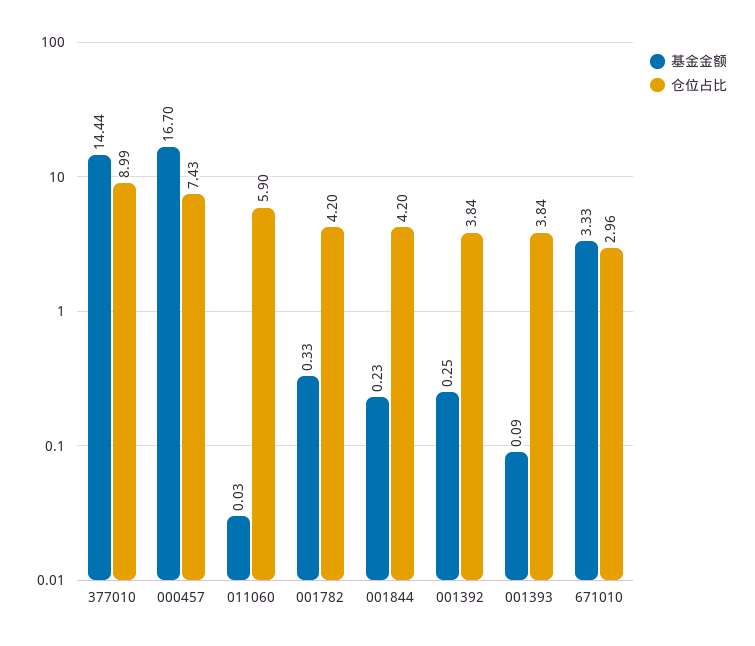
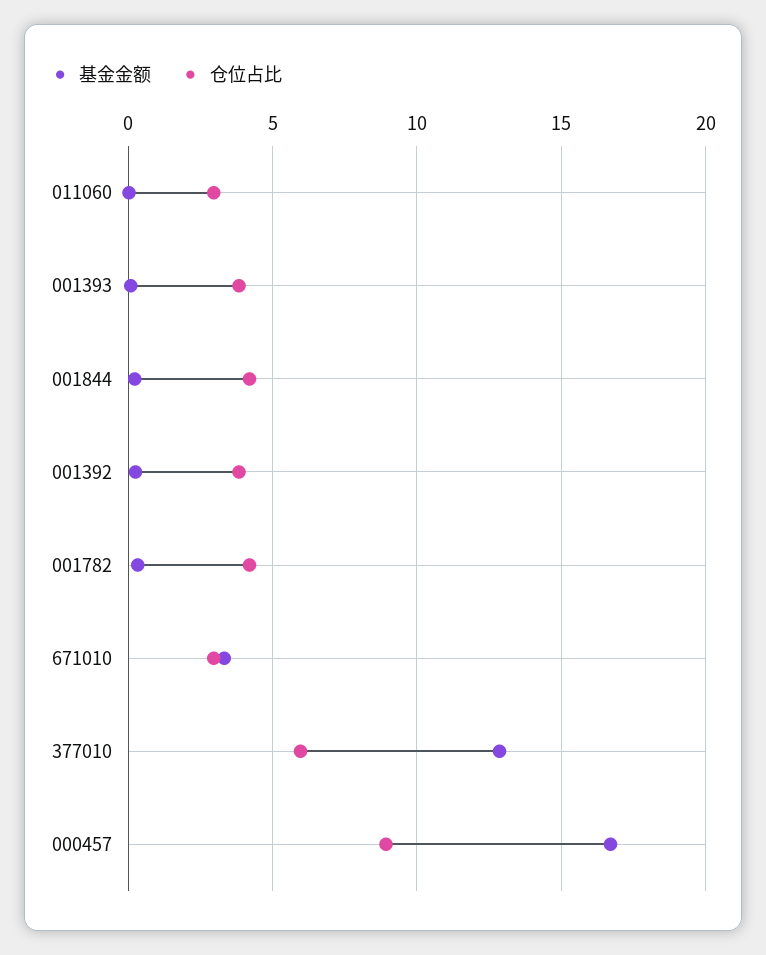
  {
    "基金金额": {
-     "377010": 14.44,
+     "377010": 13,
      "000457": 16.7,
      "011060": 0.03,
      "001782": 0.33,
      "001844": 0.23,
      "001392": 0.25,
      "001393": 0.09,
      "671010": 3.33
    },
    "仓位占比": {
-     "377010": 8.99,
+     "377010": 6,
-     "000457": 7.43,
+     "000457": 9,
-     "011060": 5.9,
+     "011060": 3,
      "001782": 4.2,
      "001844": 4.2,
      "001392": 3.84,
      "001393": 3.84,
      "671010": 2.96
    }
  }

